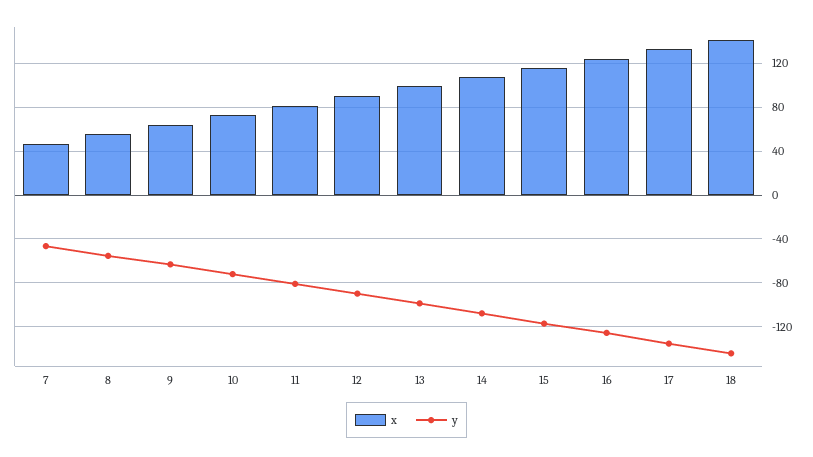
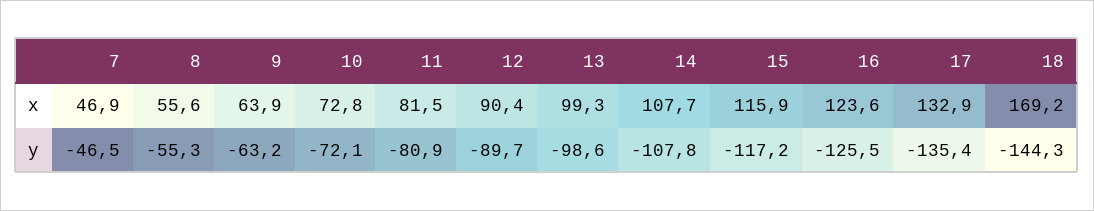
  {
    "x": {
      "7": 46.9,
      "8": 55.6,
      "9": 63.9,
      "10": 72.8,
      "11": 81.5,
      "12": 90.4,
      "13": 99.3,
      "14": 107.7,
      "15": 115.9,
      "16": 123.6,
      "17": 132.9,
-     "18": 140
+     "18": 169.2
    },
    "y": {
      "7": -46.5,
      "8": -55.3,
      "9": -63.2,
      "10": -72.1,
      "11": -80.9,
      "12": -89.7,
      "13": -98.6,
      "14": -107.8,
      "15": -117.2,
      "16": -125.5,
      "17": -135.4,
      "18": -144.3
    }
  }

